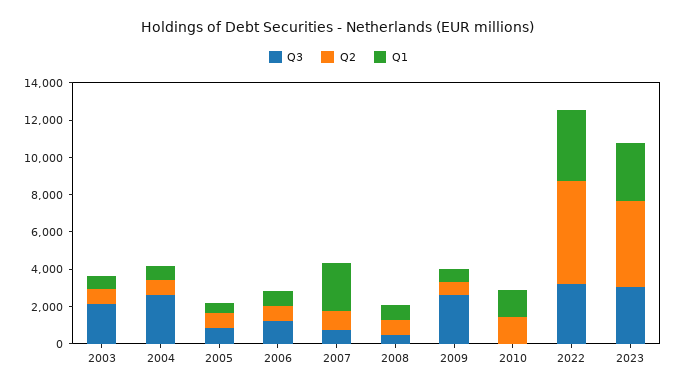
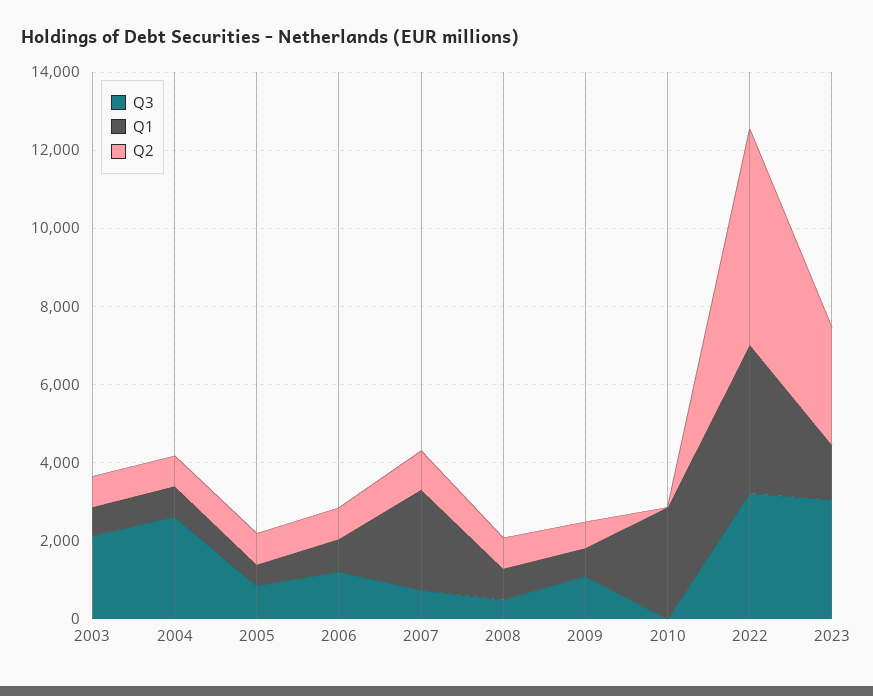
  {
    "Q3": {
      "2003": 2000,
      "2004": 2500,
      "2005": 1000,
      "2006": 1000,
      "2007": 500,
      "2008": 500,
-     "2009": 2500,
+     "2009": 1000,
      "2010": 0,
      "2022": 3000,
      "2023": 3000
    },
    "Q2": {
      "2003": 1000,
      "2004": 1000,
      "2005": 1000,
      "2006": 1000,
      "2007": 1000,
      "2008": 1000,
      "2009": 500,
-     "2010": 1500,
+     "2010": 0,
      "2022": 5500,
-     "2023": 4500
+     "2023": 3000
    },
    "Q1": {
      "2003": 500,
      "2004": 1000,
      "2005": 500,
      "2006": 1000,
      "2007": 2500,
      "2008": 1000,
      "2009": 500,
-     "2010": 1500,
+     "2010": 3000,
      "2022": 4000,
-     "2023": 3000
+     "2023": 1500
    }
  }

